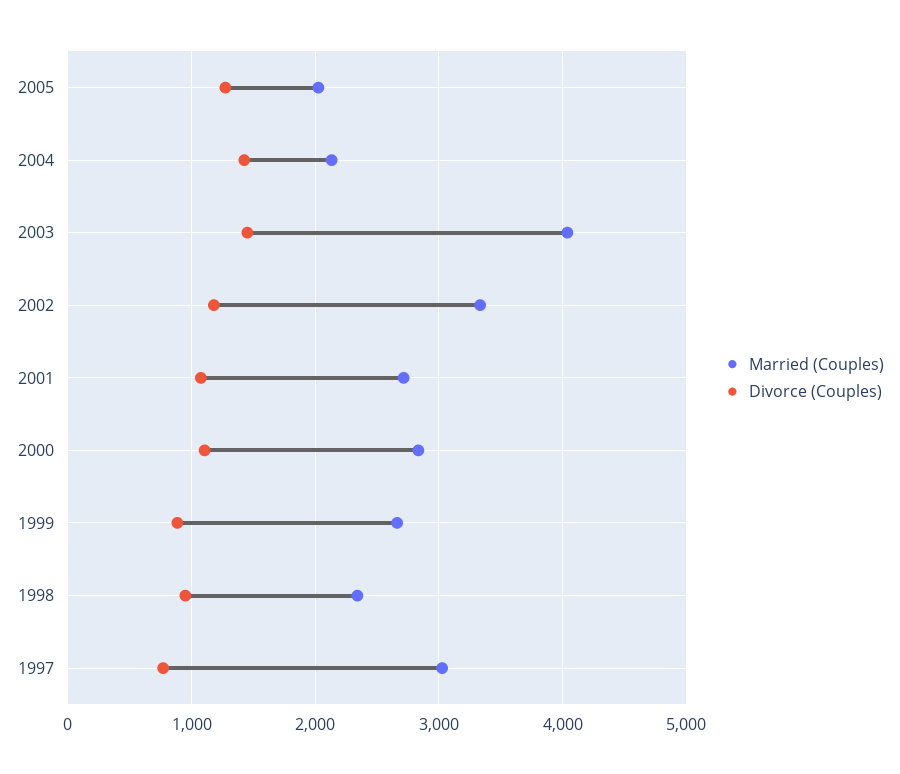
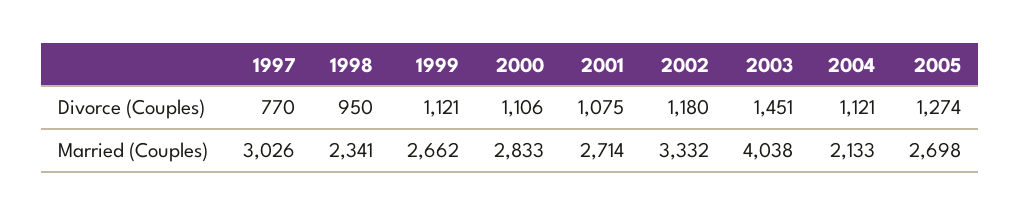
  {
    "Married (Couples)": {
-     "2005": 2000,
+     "2005": 2698,
      "2004": 2133,
      "2003": 4038,
      "2002": 3332,
      "2001": 2714,
      "2000": 2833,
      "1999": 2662,
      "1998": 2341,
      "1997": 3026
    },
    "Divorce (Couples)": {
      "2005": 1274,
-     "2004": 1400,
+     "2004": 1121,
      "2003": 1451,
      "2002": 1180,
      "2001": 1075,
      "2000": 1106,
-     "1999": 900,
+     "1999": 1121,
      "1998": 950,
      "1997": 770
    }
  }

